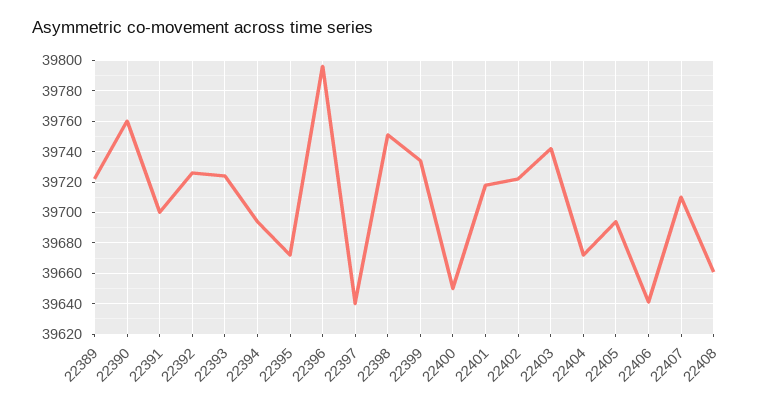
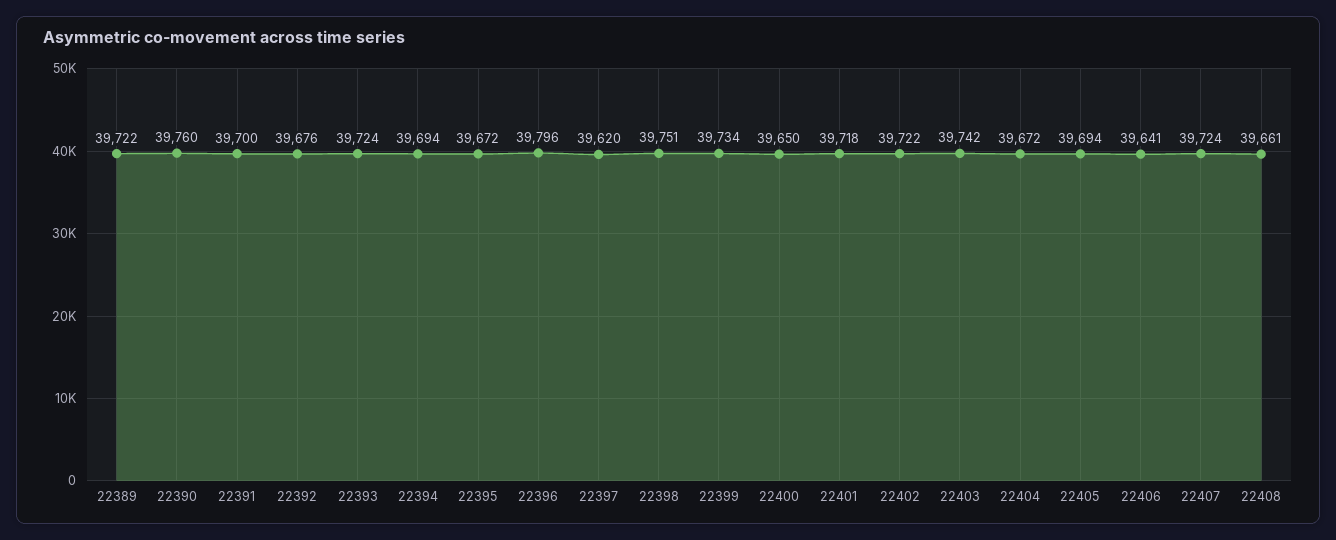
  {
    "22389": 39722,
    "22390": 39760,
    "22391": 39700,
-   "22392": 39725,
+   "22392": 39676,
    "22393": 39724,
    "22394": 39694,
    "22395": 39672,
    "22396": 39796,
-   "22397": 39640,
+   "22397": 39620,
    "22398": 39751,
    "22399": 39734,
    "22400": 39650,
    "22401": 39718,
    "22402": 39722,
    "22403": 39742,
    "22404": 39672,
    "22405": 39694,
    "22406": 39641,
-   "22407": 39710,
+   "22407": 39724,
    "22408": 39661
  }

